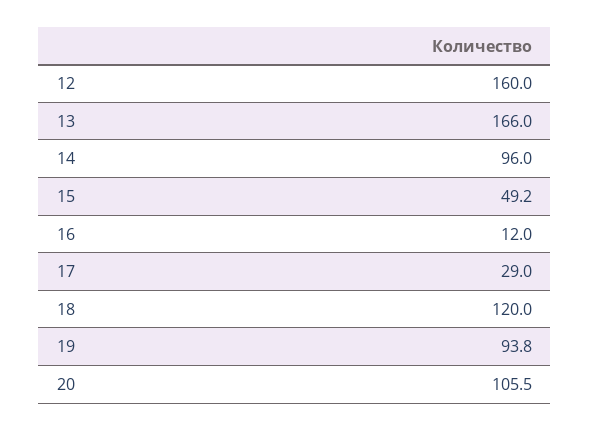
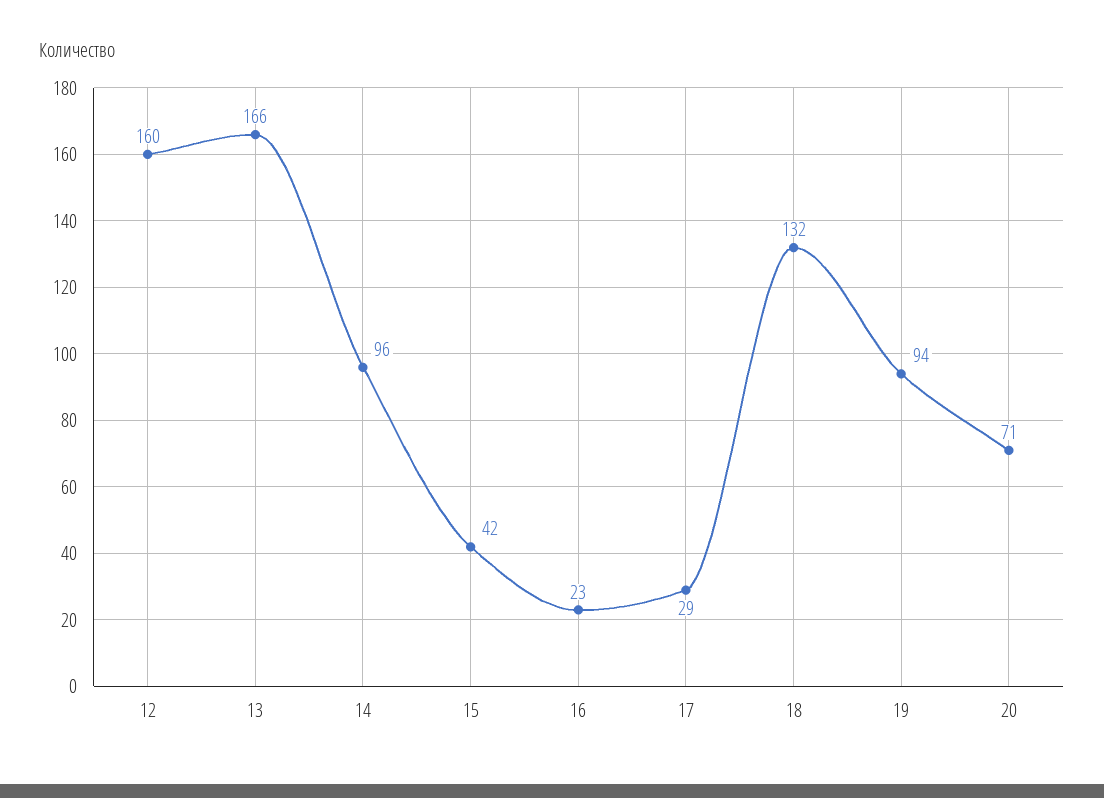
  {
    "12": 160,
    "13": 166,
    "14": 96,
-   "15": 49.2,
+   "15": 42,
-   "16": 12,
+   "16": 23,
    "17": 29,
-   "18": 120,
+   "18": 132,
    "19": 93.8,
-   "20": 105.5
+   "20": 71
  }

